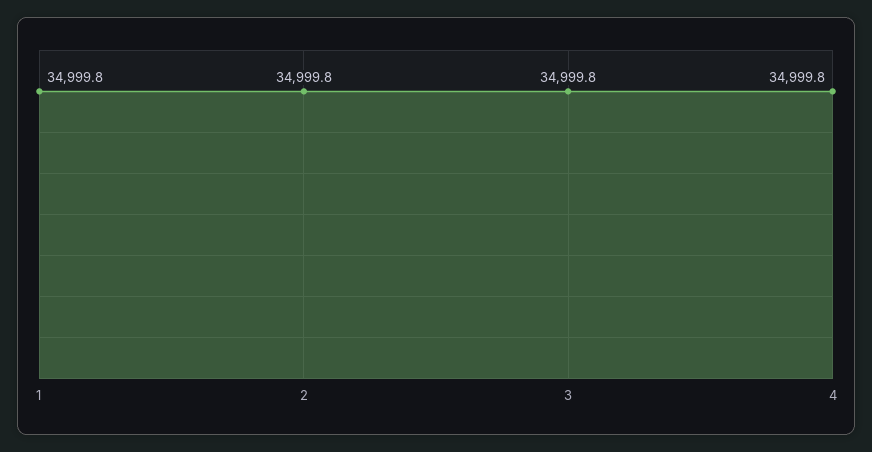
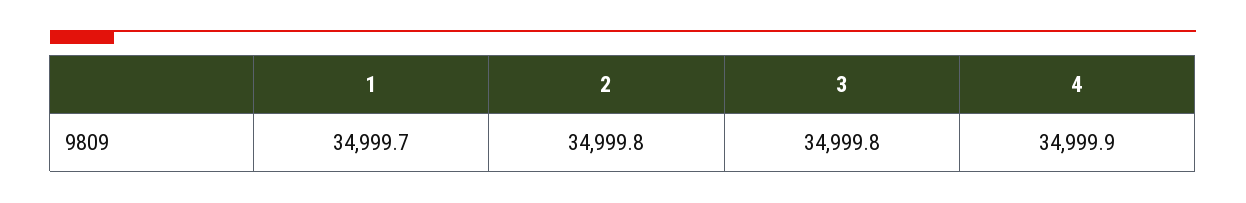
  {
-   "1": 34999.8,
+   "1": 34999.7,
    "2": 34999.8,
    "3": 34999.8,
-   "4": 34999.8
+   "4": 34999.9
  }

